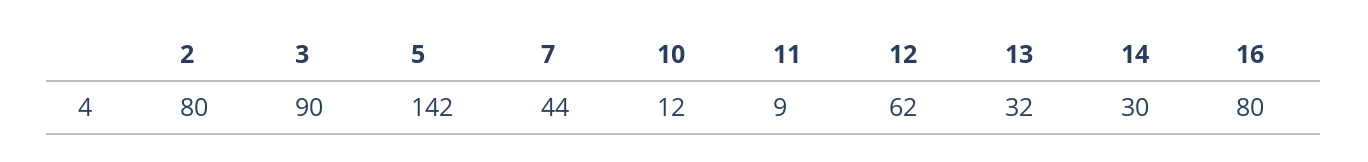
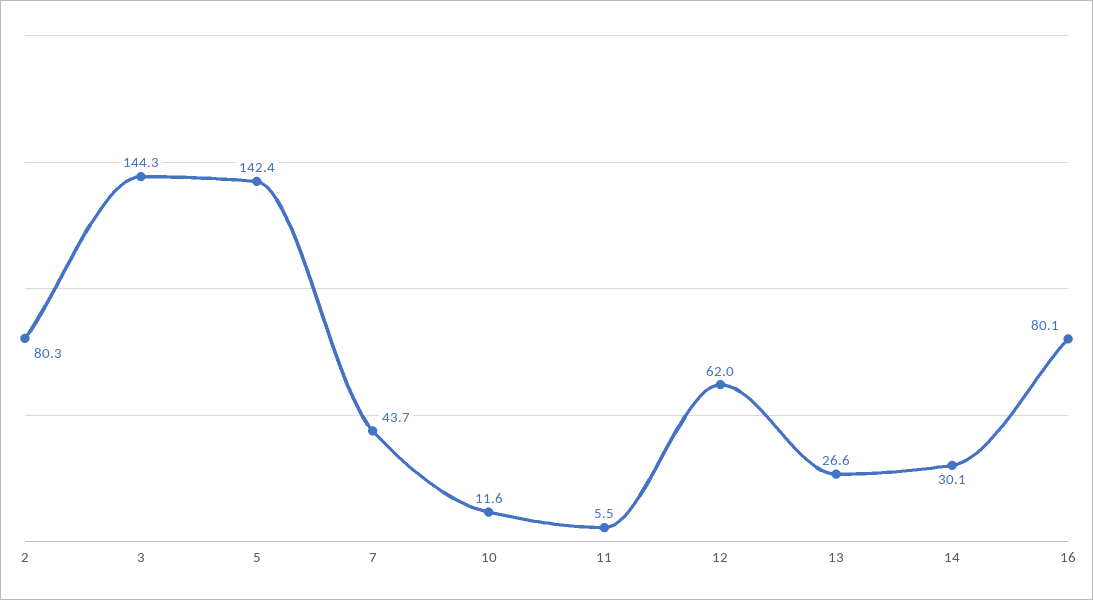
  {
    "2": 80.3,
-   "3": 90,
+   "3": 144.3,
    "5": 142.4,
    "7": 43.7,
    "10": 11.6,
-   "11": 9,
+   "11": 5.5,
    "12": 62,
-   "13": 32,
+   "13": 26.6,
    "14": 30.1,
    "16": 80.1
  }

